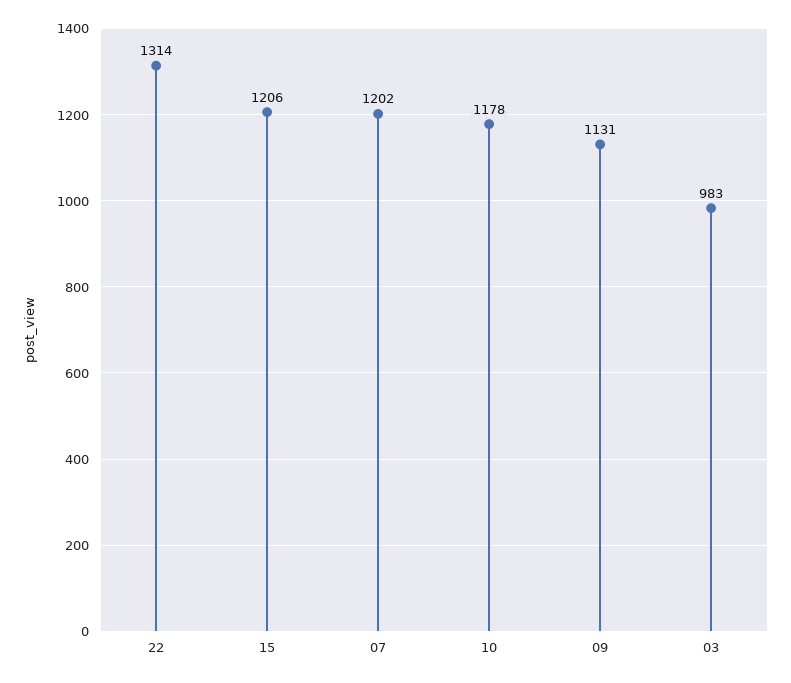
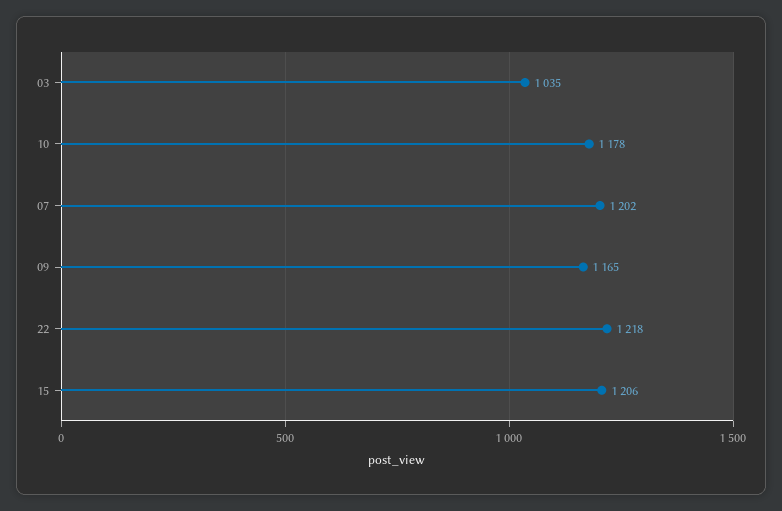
  {
-   "22": 1314,
+   "22": 1218,
    "15": 1206,
    "07": 1202,
    "10": 1178,
-   "09": 1131,
+   "09": 1165,
-   "03": 983
+   "03": 1035
  }

